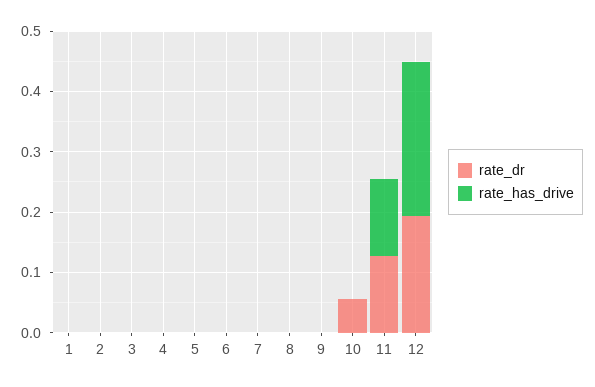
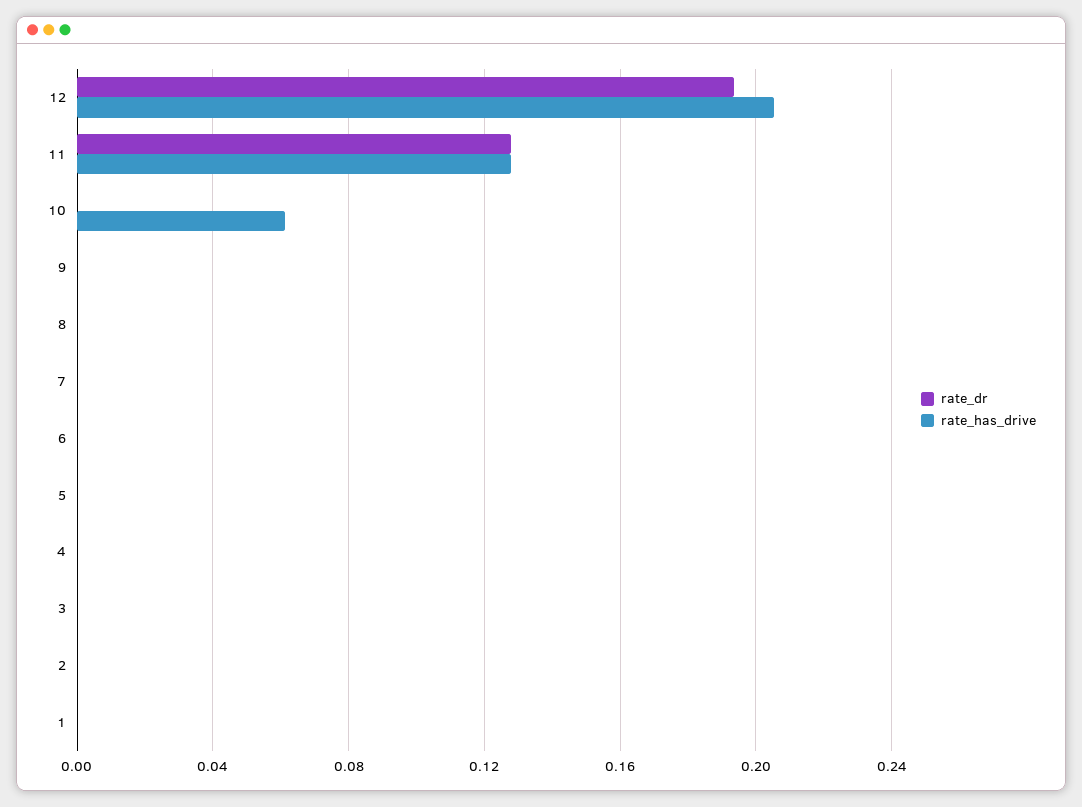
  {
    "rate_dr": {
      "1": 0,
      "2": 0,
      "3": 0,
      "4": 0,
      "5": 0,
      "6": 0,
      "7": 0,
      "8": 0,
      "9": 0,
-     "10": 0.06,
+     "10": 0,
      "11": 0.13,
      "12": 0.195
    },
    "rate_has_drive": {
      "1": 0,
      "2": 0,
      "3": 0,
      "4": 0,
      "5": 0,
      "6": 0,
      "7": 0,
      "8": 0,
      "9": 0,
-     "10": 0,
+     "10": 0.06,
      "11": 0.13,
-     "12": 0.26
+     "12": 0.205
    }
  }

